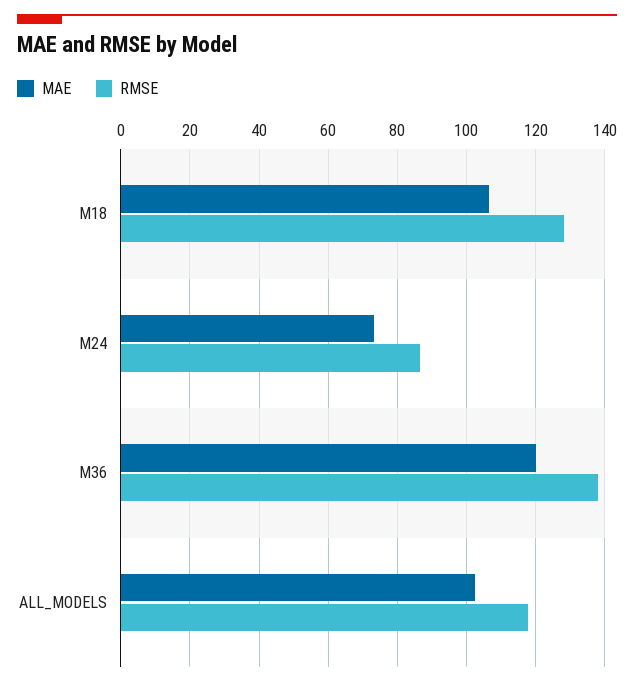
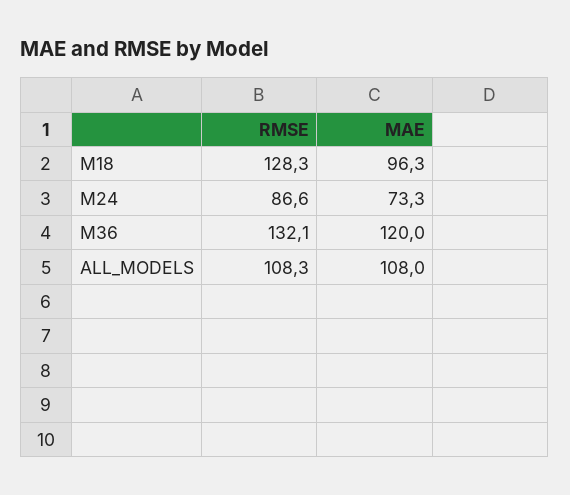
  {
    "MAE": {
-     "M18": 106,
+     "M18": 96.3,
      "M24": 73.3,
      "M36": 120,
-     "ALL_MODELS": 102
+     "ALL_MODELS": 108
    },
    "RMSE": {
      "M18": 128.3,
      "M24": 86.6,
-     "M36": 138,
+     "M36": 132.1,
-     "ALL_MODELS": 118
+     "ALL_MODELS": 108.3
    }
  }

